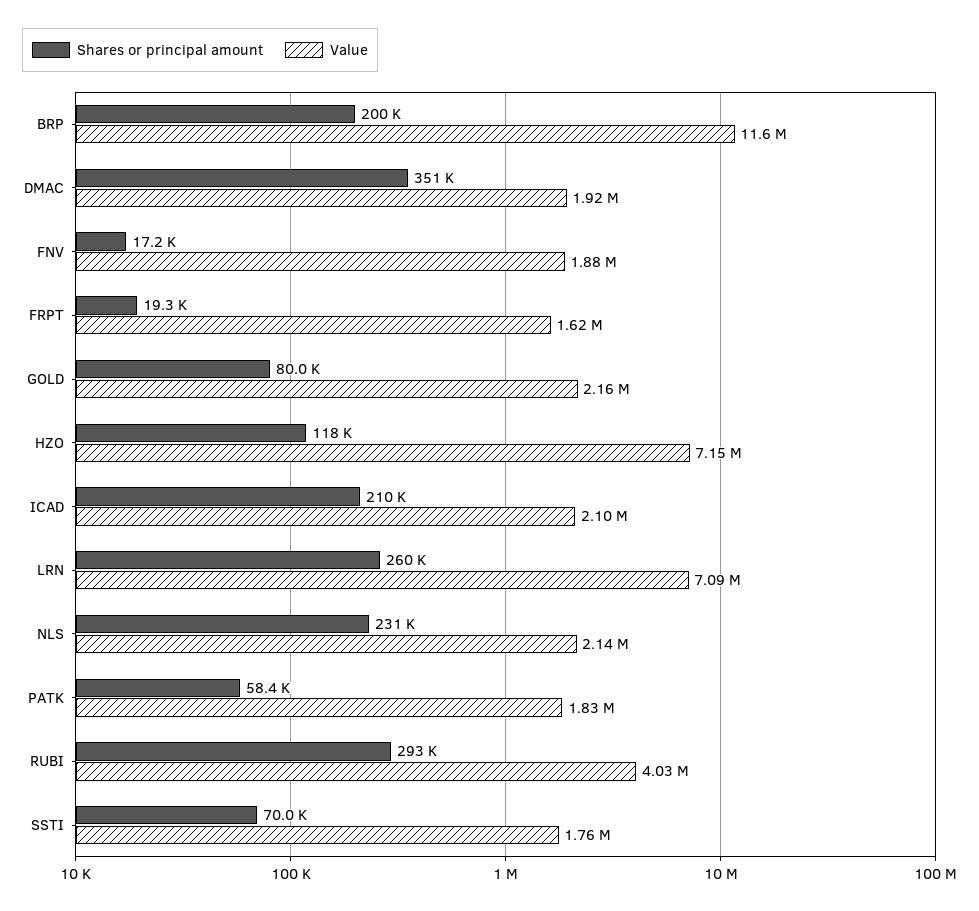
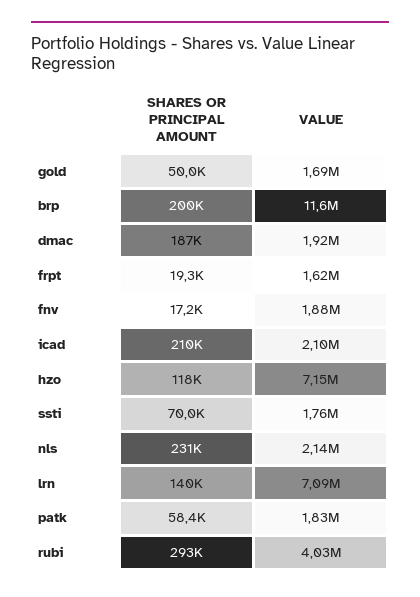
  {
    "Shares or principal amount": {
      "BRP": 200000,
-     "DMAC": 351000,
+     "DMAC": 187000,
      "FNV": 17200,
      "FRPT": 19300,
-     "GOLD": 80000,
+     "GOLD": 50000,
      "HZO": 118000,
      "ICAD": 210000,
-     "LRN": 260000,
+     "LRN": 140000,
      "NLS": 231000,
      "PATK": 58400,
      "RUBI": 293000,
      "SSTI": 70000
    },
    "Value": {
      "BRP": 11600000,
      "DMAC": 1920000,
      "FNV": 1880000,
      "FRPT": 1620000,
-     "GOLD": 2160000,
+     "GOLD": 1690000,
      "HZO": 7150000,
      "ICAD": 2100000,
      "LRN": 7090000,
      "NLS": 2140000,
      "PATK": 1830000,
      "RUBI": 4030000,
      "SSTI": 1760000
    }
  }

